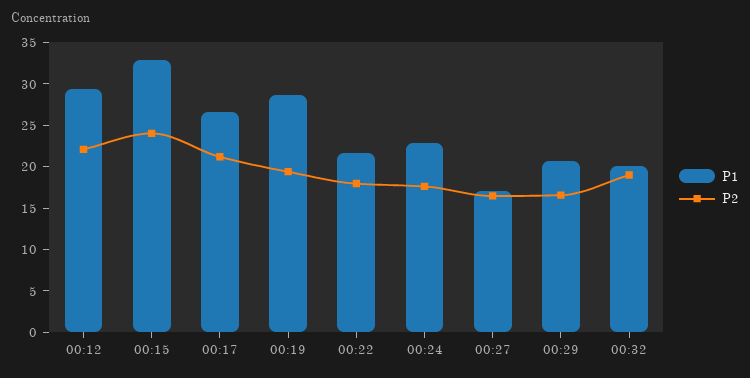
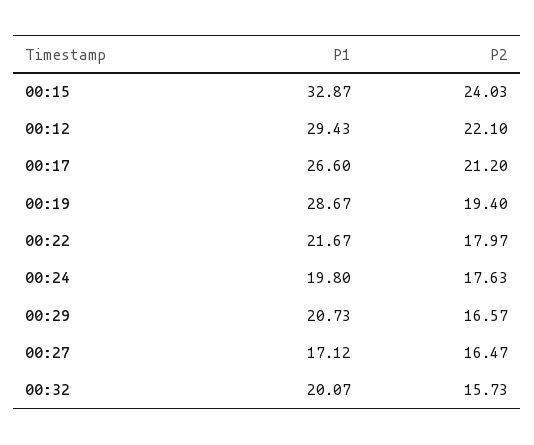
  {
    "P1": {
      "00:12": 29.43,
      "00:15": 32.87,
      "00:17": 26.6,
      "00:19": 28.67,
      "00:22": 21.67,
-     "00:24": 23,
+     "00:24": 19.8,
      "00:27": 17.12,
      "00:29": 20.73,
      "00:32": 20.07
    },
    "P2": {
      "00:12": 22.1,
      "00:15": 24.03,
      "00:17": 21.2,
      "00:19": 19.4,
      "00:22": 17.97,
      "00:24": 17.63,
      "00:27": 16.47,
      "00:29": 16.57,
-     "00:32": 19
+     "00:32": 15.73
    }
  }

